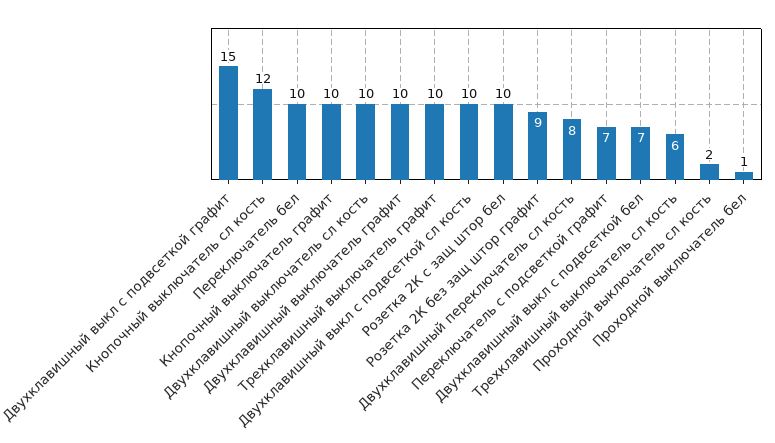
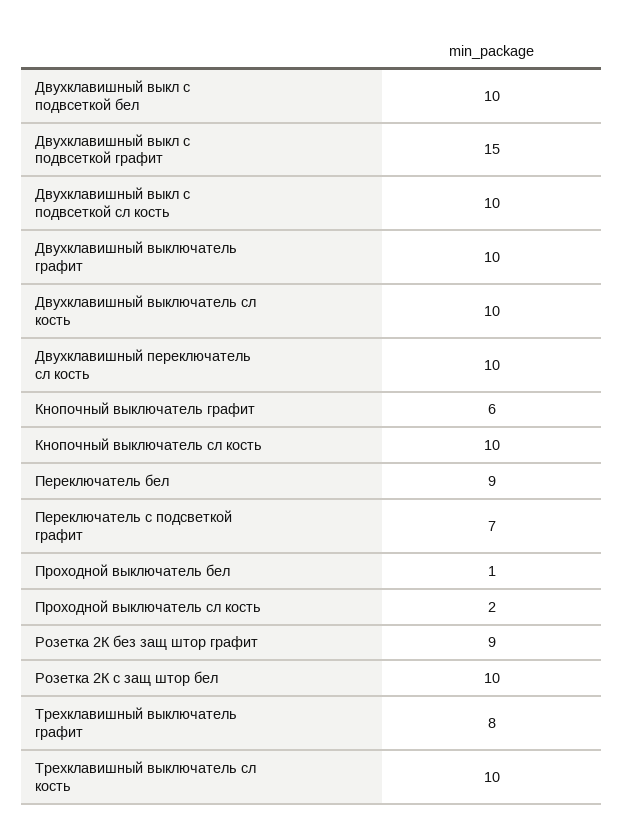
  {
    "Двухклавишный выкл с подвсеткой графит": 15,
-   "Кнопочный выключатель сл кость": 12,
+   "Кнопочный выключатель сл кость": 10,
-   "Переключатель бел": 10,
+   "Переключатель бел": 9,
-   "Кнопочный выключатель графит": 10,
+   "Кнопочный выключатель графит": 6,
    "Двухклавишный выключатель сл кость": 10,
    "Двухклавишный выключатель графит": 10,
-   "Трехклавишный выключатель графит": 10,
+   "Трехклавишный выключатель графит": 8,
    "Двухклавишный выкл с подвсеткой сл кость": 10,
    "Розетка 2К с защ штор бел": 10,
    "Розетка 2К без защ штор графит": 9,
-   "Двухклавишный переключатель сл кость": 8,
+   "Двухклавишный переключатель сл кость": 10,
    "Переключатель с подсветкой графит": 7,
-   "Двухклавишный выкл с подвсеткой бел": 7,
+   "Двухклавишный выкл с подвсеткой бел": 10,
-   "Трехклавишный выключатель сл кость": 6,
+   "Трехклавишный выключатель сл кость": 10,
    "Проходной выключатель сл кость": 2,
    "Проходной выключатель бел": 1
  }

